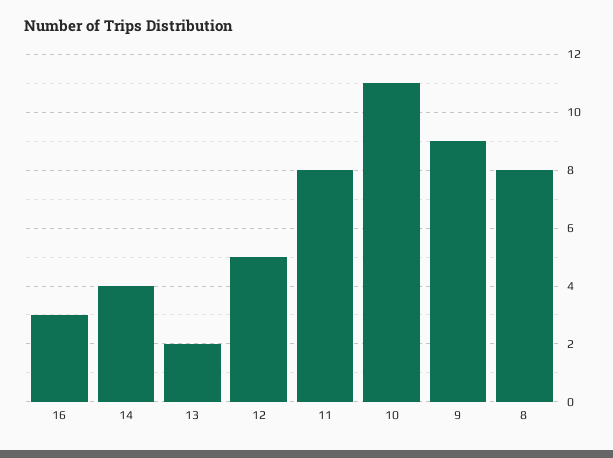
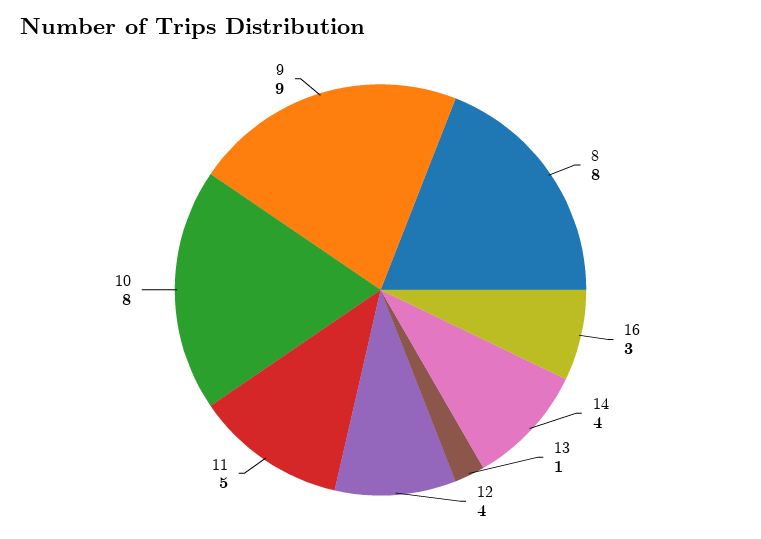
  {
    "16": 3,
    "14": 4,
-   "13": 2,
+   "13": 1,
-   "12": 5,
+   "12": 4,
-   "11": 8,
+   "11": 5,
-   "10": 11,
+   "10": 8,
    "9": 9,
    "8": 8
  }

